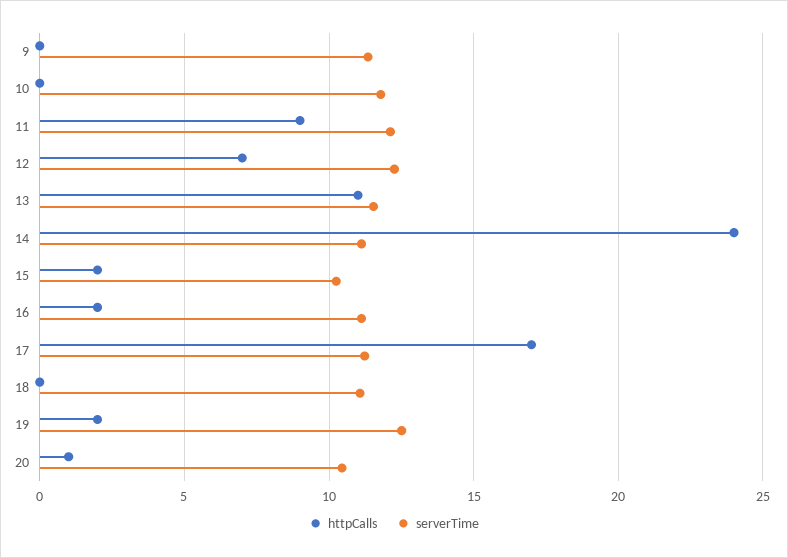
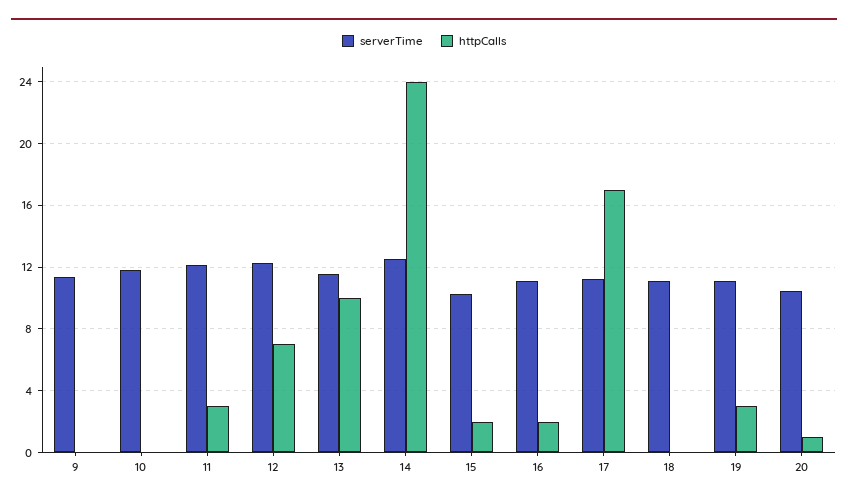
  {
    "httpCalls": {
      "9": 0,
      "10": 0,
-     "11": 9,
+     "11": 3,
      "12": 7,
-     "13": 11,
+     "13": 10,
      "14": 24,
      "15": 2,
      "16": 2,
      "17": 17,
      "18": 0,
-     "19": 2,
+     "19": 3,
      "20": 1
    },
    "serverTime": {
      "9": 11.5,
      "10": 12,
      "11": 12,
      "12": 12.5,
      "13": 11.5,
-     "14": 11,
+     "14": 12.5,
      "15": 10.5,
      "16": 11,
      "17": 11,
      "18": 11,
-     "19": 12.5,
+     "19": 11,
      "20": 10.5
    }
  }

